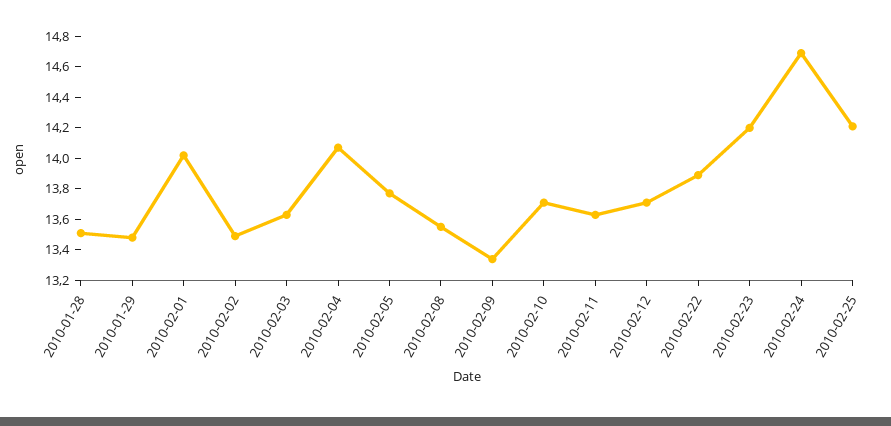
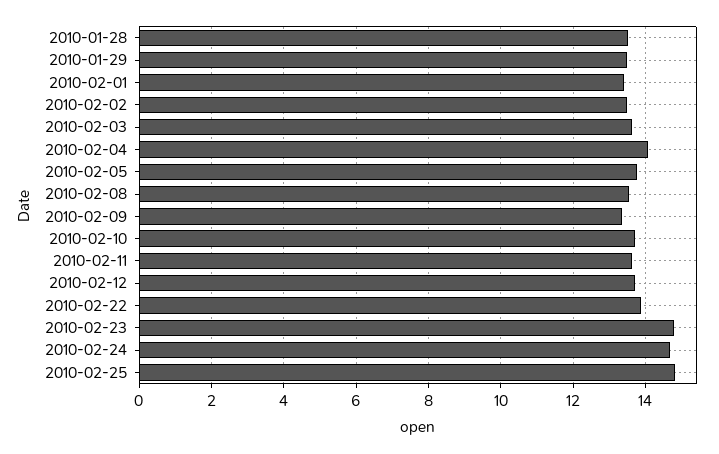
  {
    "2010-01-28": 13.5,
    "2010-01-29": 13.5,
-   "2010-02-01": 14,
+   "2010-02-01": 13.4,
    "2010-02-02": 13.5,
    "2010-02-03": 13.6,
    "2010-02-04": 14.1,
    "2010-02-05": 13.8,
    "2010-02-08": 13.6,
    "2010-02-09": 13.3,
    "2010-02-10": 13.7,
    "2010-02-11": 13.6,
    "2010-02-12": 13.7,
    "2010-02-22": 13.9,
-   "2010-02-23": 14.2,
+   "2010-02-23": 14.8,
    "2010-02-24": 14.7,
-   "2010-02-25": 14.2
+   "2010-02-25": 14.8
  }

